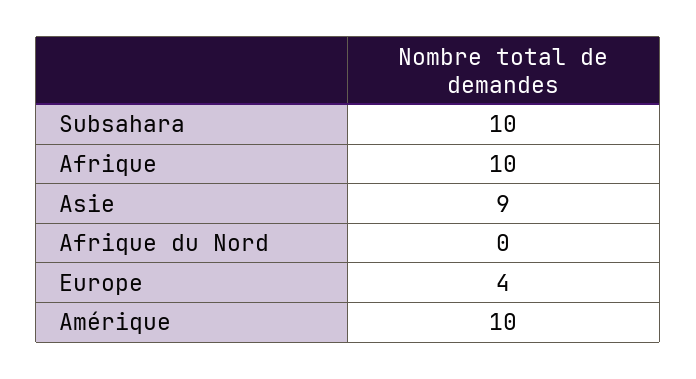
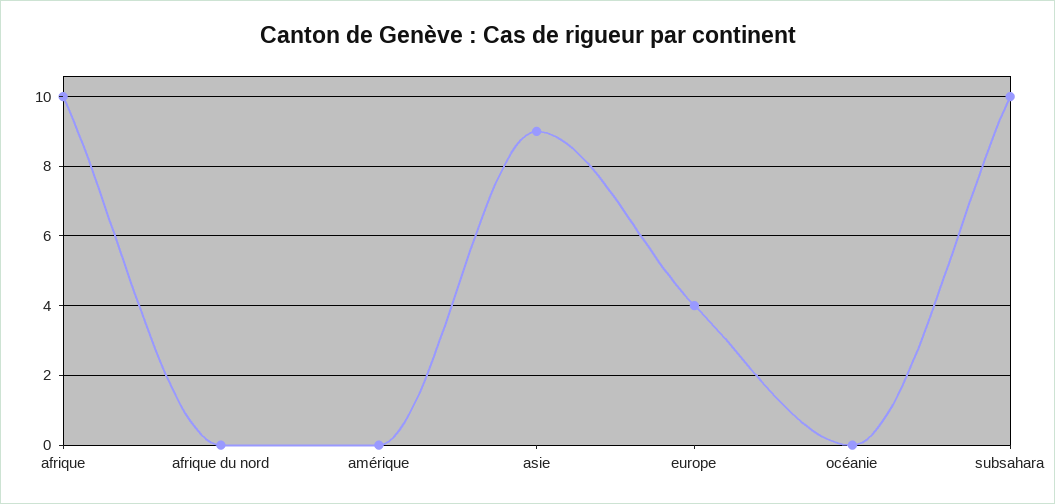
  {
    "Subsahara": 10,
    "Afrique": 10,
    "Asie": 9,
    "Afrique du Nord": 0,
    "Europe": 4,
-   "Amérique": 10
+   "Amérique": 0,
+   "océanie": 0
  }

